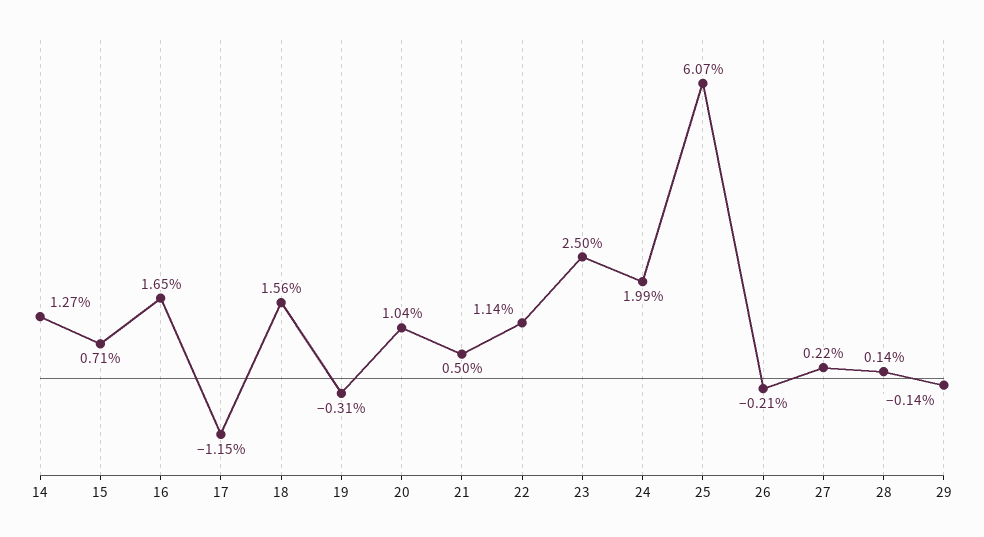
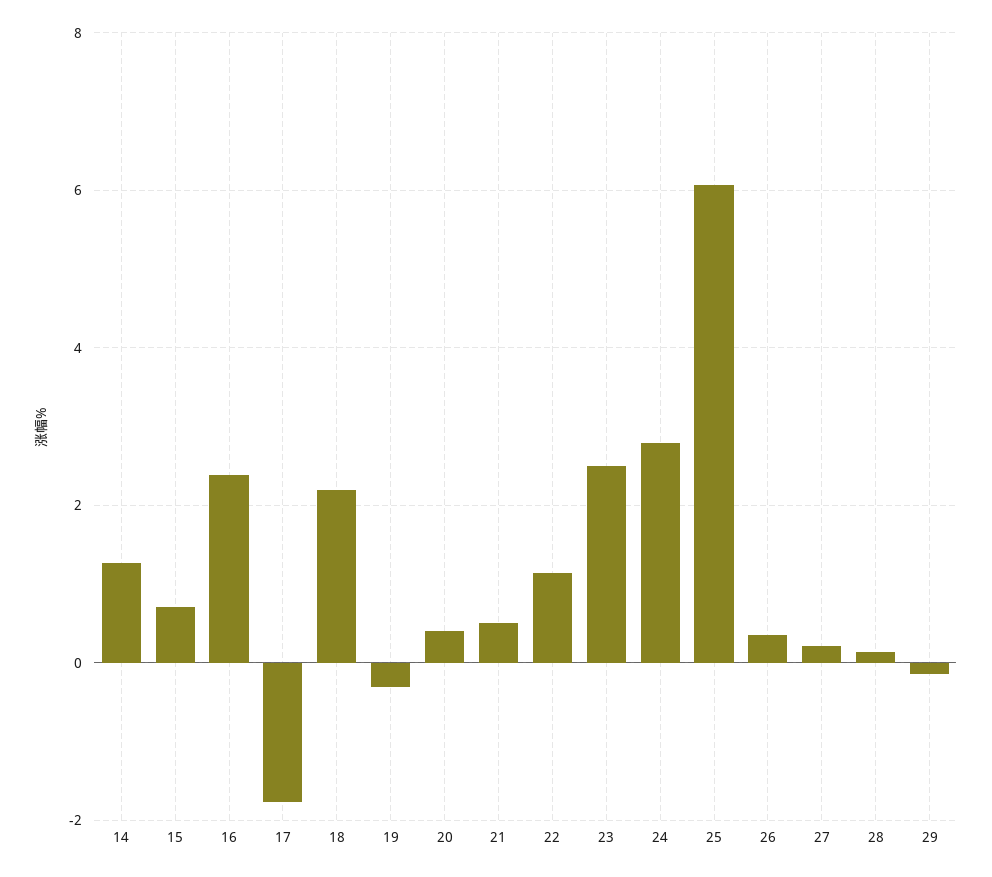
  {
    "14": 1.27,
    "15": 0.71,
-   "16": 1.65,
+   "16": 2.4,
-   "17": -1.15,
+   "17": -1.8,
-   "18": 1.56,
+   "18": 2.2,
    "19": -0.31,
-   "20": 1.04,
+   "20": 0.4,
    "21": 0.5,
    "22": 1.14,
    "23": 2.5,
-   "24": 1.99,
+   "24": 2.8,
    "25": 6.07,
-   "26": -0.21,
+   "26": 0.4,
    "27": 0.22,
    "28": 0.14,
    "29": -0.14
  }

